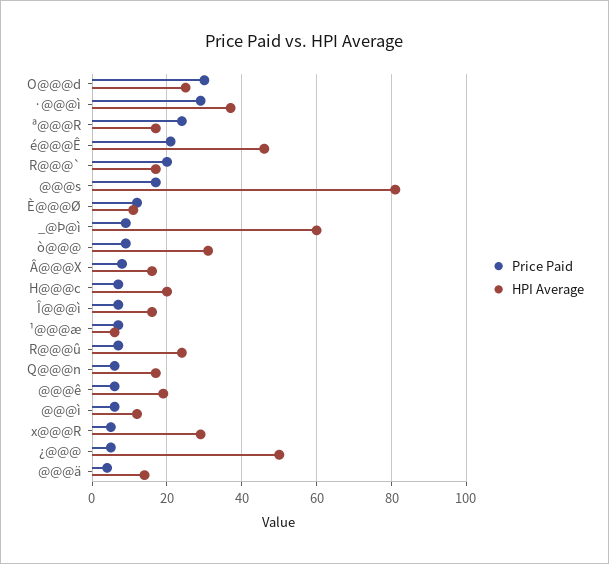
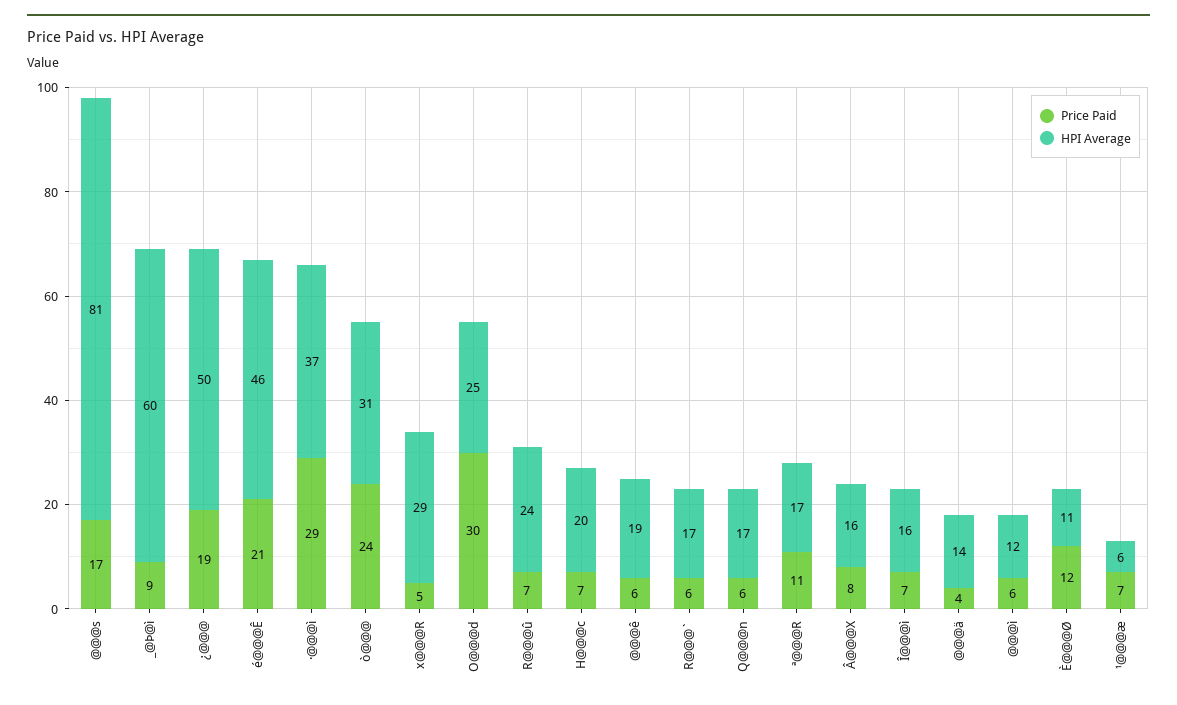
  {
    "Price Paid": {
      "O@@@d": 30,
      "·@@@ì": 29,
-     "ª@@@R": 25,
+     "ª@@@R": 11,
      "é@@@Ê": 21,
-     "R@@@`": 20,
+     "R@@@`": 6,
      "@@@s": 17,
      "È@@@Ø": 12,
      "_@Þ@ì": 9,
-     "ò@@@": 10,
+     "ò@@@": 24,
      "Â@@@X": 8,
      "H@@@c": 7,
      "Î@@@ì": 7,
      "¹@@@æ": 7,
      "R@@@û": 7,
      "Q@@@n": 6,
      "@@@ê": 6,
      "@@@ì": 6,
      "x@@@R": 5,
-     "¿@@@": 5,
+     "¿@@@": 19,
      "@@@ä": 4
    },
    "HPI Average": {
      "O@@@d": 25,
      "·@@@ì": 37,
      "ª@@@R": 17,
      "é@@@Ê": 46,
      "R@@@`": 17,
      "@@@s": 81,
      "È@@@Ø": 11,
      "_@Þ@ì": 60,
      "ò@@@": 31,
      "Â@@@X": 16,
      "H@@@c": 20,
      "Î@@@ì": 16,
      "¹@@@æ": 6,
      "R@@@û": 24,
      "Q@@@n": 17,
      "@@@ê": 19,
      "@@@ì": 12,
      "x@@@R": 29,
      "¿@@@": 50,
      "@@@ä": 14
    }
  }

